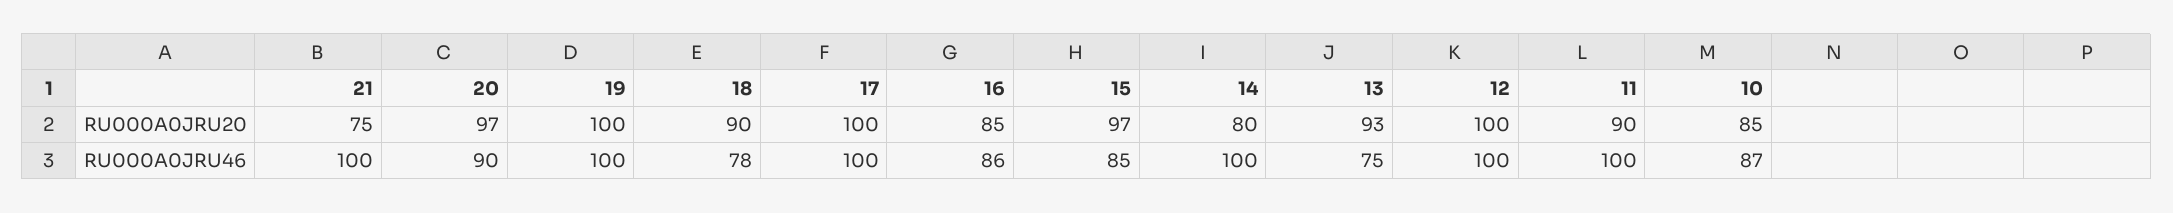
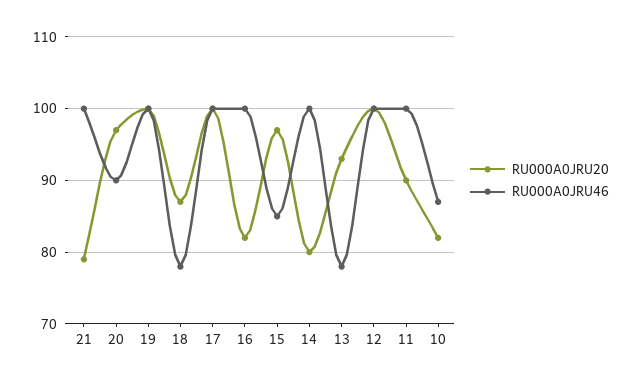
  {
    "RU000A0JRU20": {
-     "21": 75,
+     "21": 79,
      "20": 97,
      "19": 100,
-     "18": 90,
+     "18": 87,
      "17": 100,
-     "16": 85,
+     "16": 82,
      "15": 97,
      "14": 80,
      "13": 93,
      "12": 100,
      "11": 90,
-     "10": 85
+     "10": 82
    },
    "RU000A0JRU46": {
      "21": 100,
      "20": 90,
      "19": 100,
      "18": 78,
      "17": 100,
-     "16": 86,
+     "16": 100,
      "15": 85,
      "14": 100,
-     "13": 75,
+     "13": 78,
      "12": 100,
      "11": 100,
      "10": 87
    }
  }

